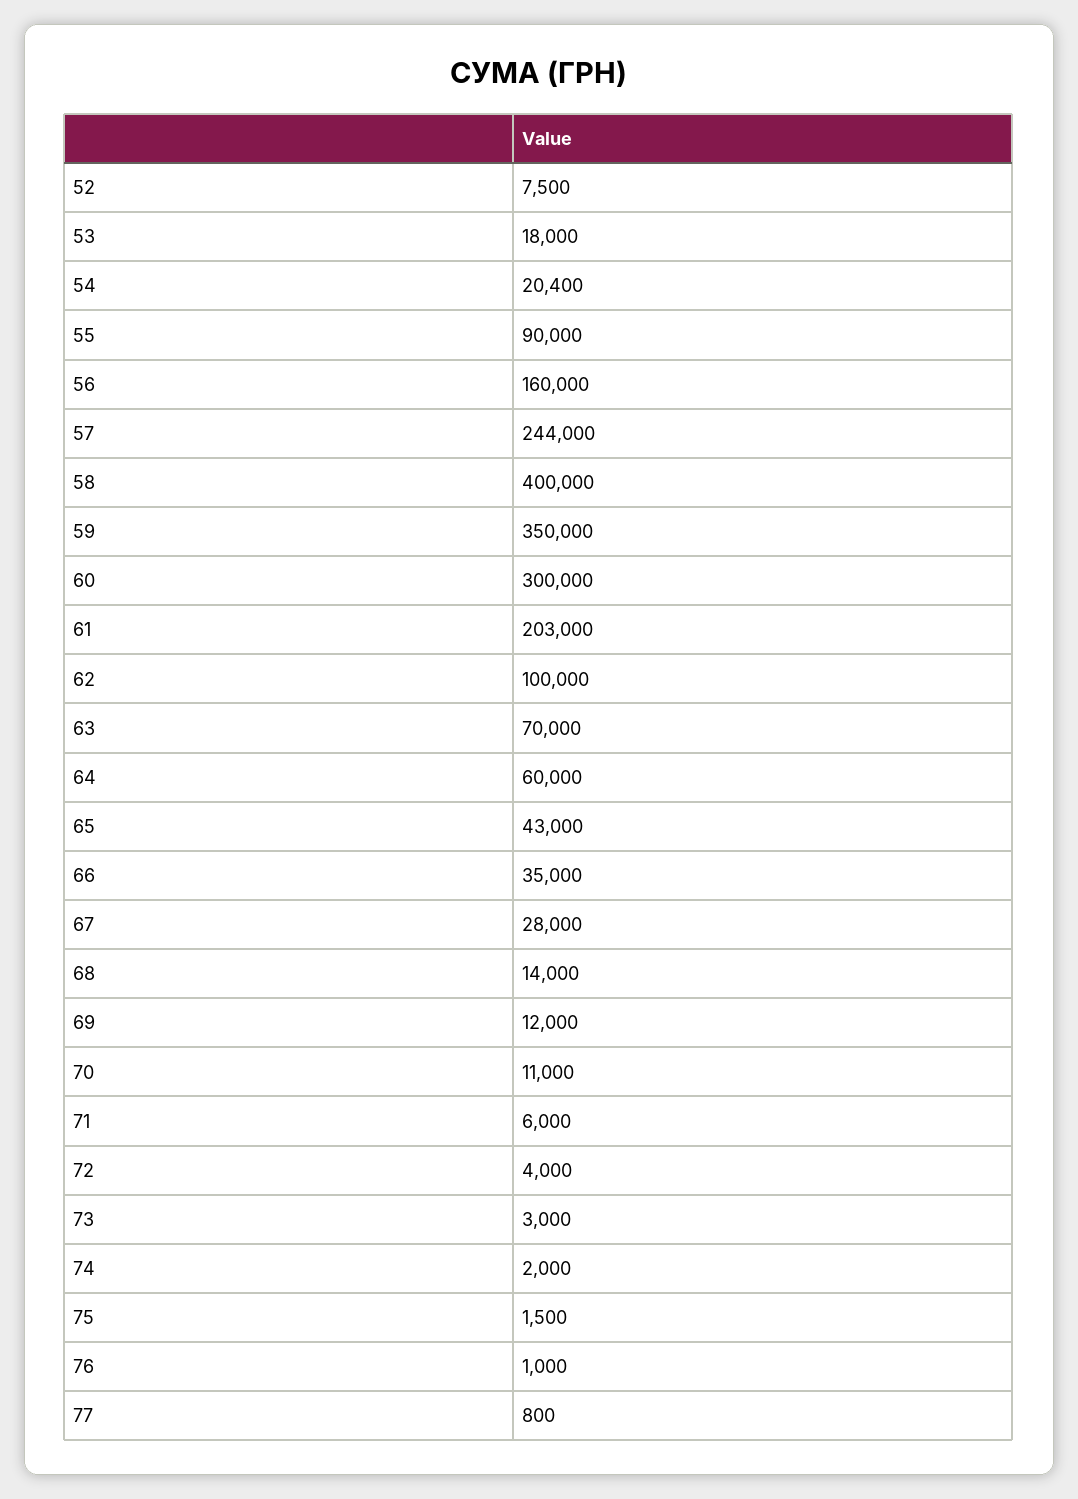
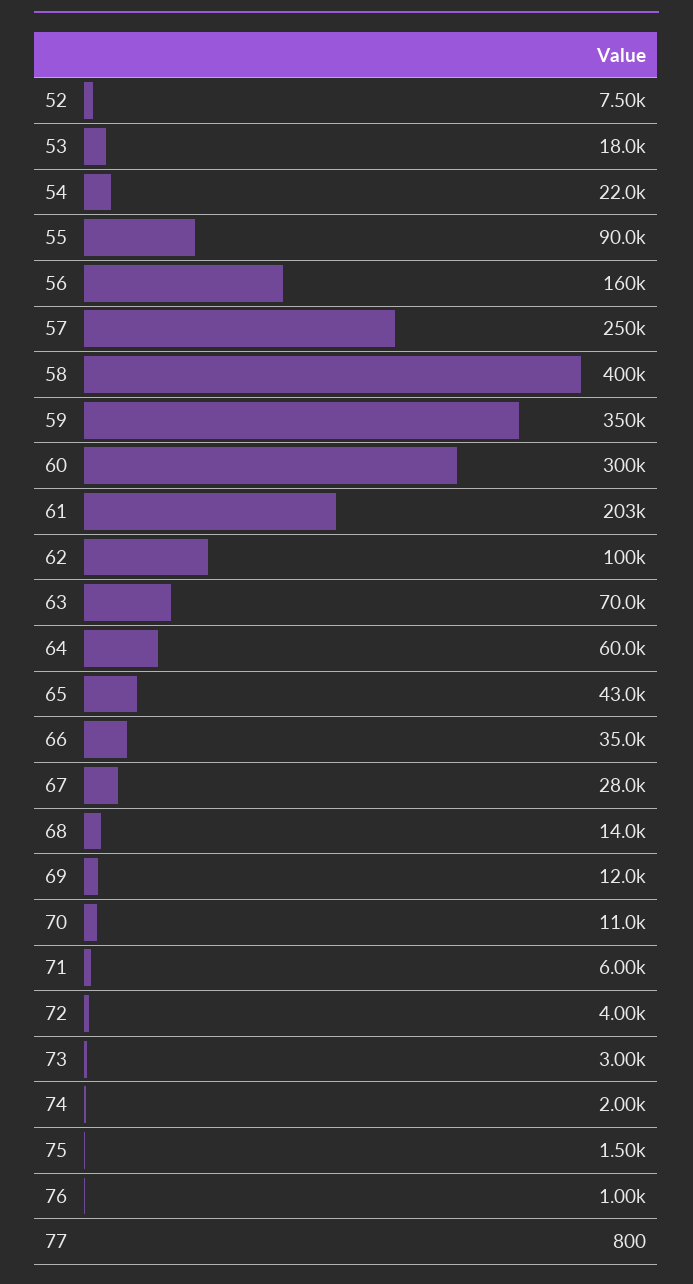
  {
    "52": 7500,
    "53": 18000,
-   "54": 20400,
+   "54": 22000,
    "55": 90000,
    "56": 160000,
-   "57": 244000,
+   "57": 250000,
    "58": 400000,
    "59": 350000,
    "60": 300000,
    "61": 203000,
    "62": 100000,
    "63": 70000,
    "64": 60000,
    "65": 43000,
    "66": 35000,
    "67": 28000,
    "68": 14000,
    "69": 12000,
    "70": 11000,
    "71": 6000,
    "72": 4000,
    "73": 3000,
    "74": 2000,
    "75": 1500,
    "76": 1000,
    "77": 800
  }

